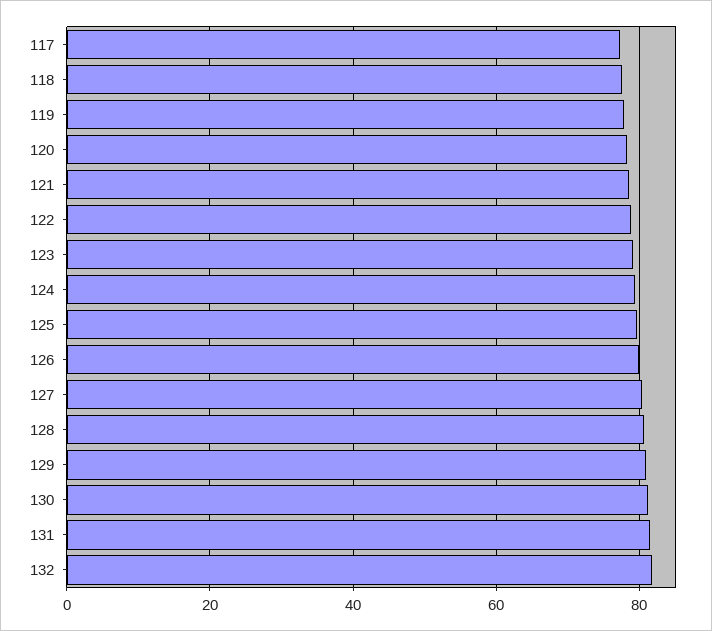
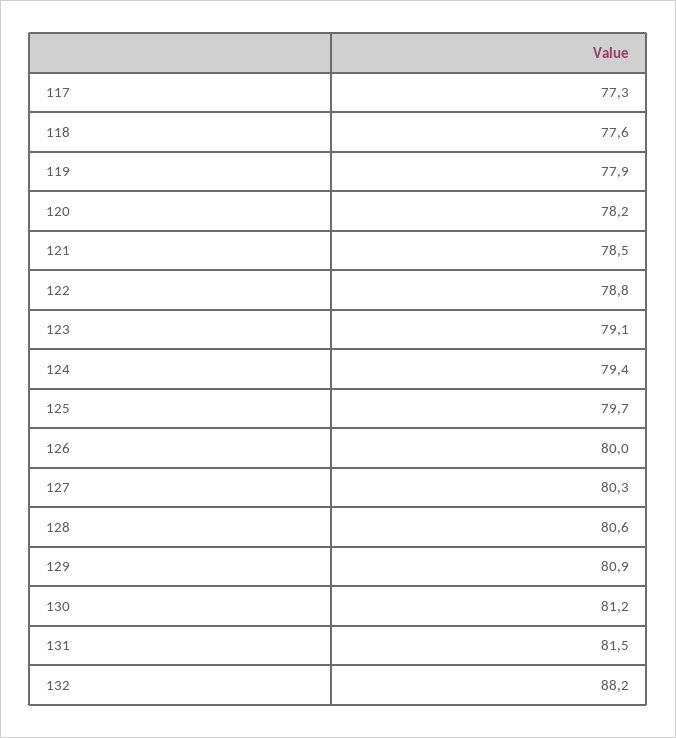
  {
    "117": 77.3,
    "118": 77.6,
    "119": 77.9,
    "120": 78.2,
    "121": 78.5,
    "122": 78.8,
    "123": 79.1,
    "124": 79.4,
    "125": 79.7,
    "126": 80,
    "127": 80.3,
    "128": 80.6,
    "129": 80.9,
    "130": 81.2,
    "131": 81.5,
-   "132": 82
+   "132": 88.2
  }

